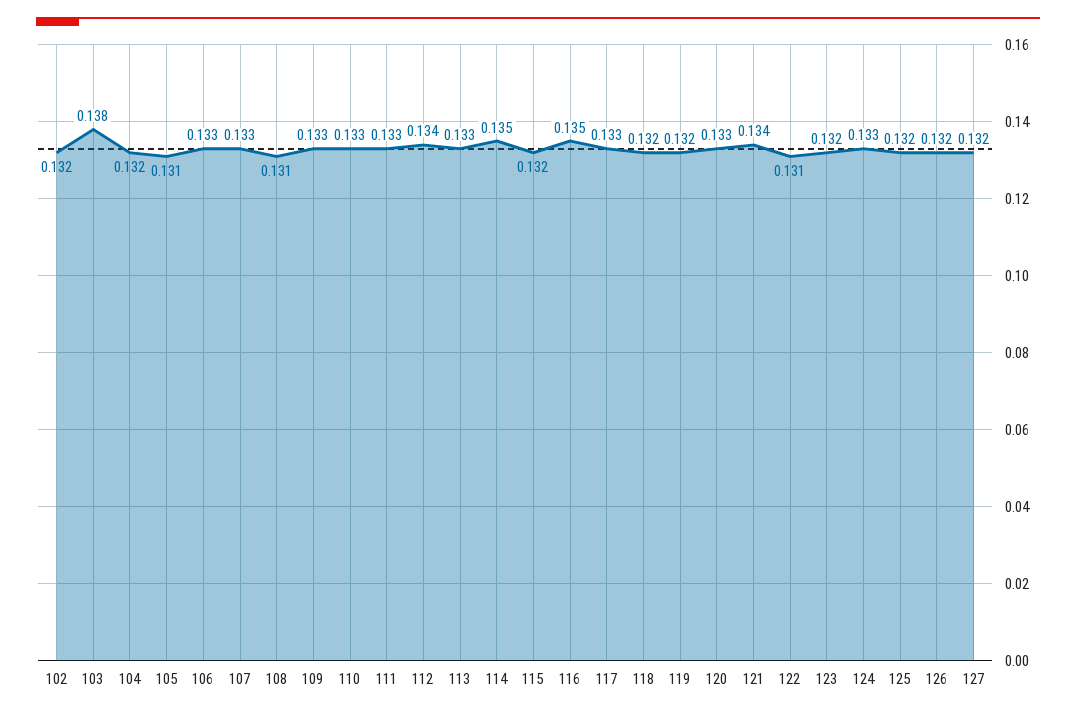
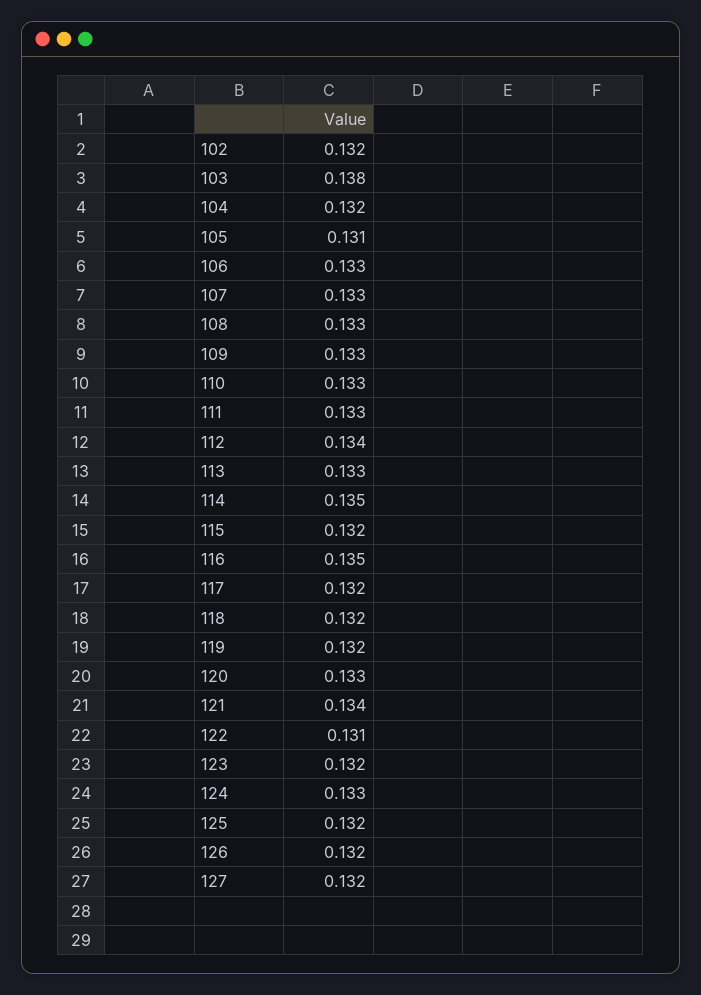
  {
    "102": 0.132,
    "103": 0.138,
    "104": 0.132,
    "105": 0.131,
    "106": 0.133,
    "107": 0.133,
-   "108": 0.131,
+   "108": 0.133,
    "109": 0.133,
    "110": 0.133,
    "111": 0.133,
    "112": 0.134,
    "113": 0.133,
    "114": 0.135,
    "115": 0.132,
    "116": 0.135,
-   "117": 0.133,
+   "117": 0.132,
    "118": 0.132,
    "119": 0.132,
    "120": 0.133,
    "121": 0.134,
    "122": 0.131,
    "123": 0.132,
    "124": 0.133,
    "125": 0.132,
    "126": 0.132,
    "127": 0.132
  }

